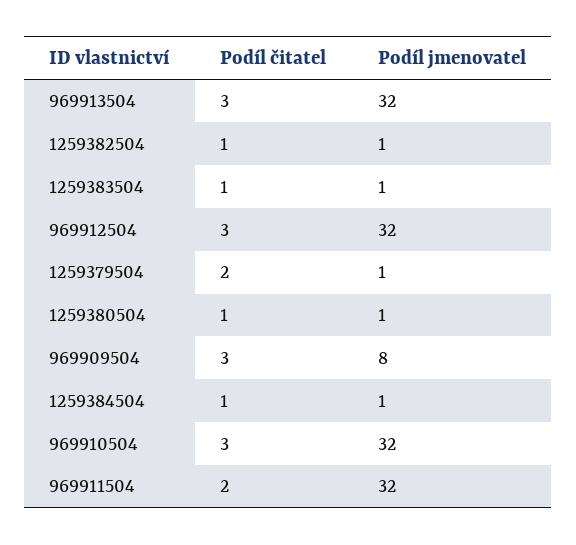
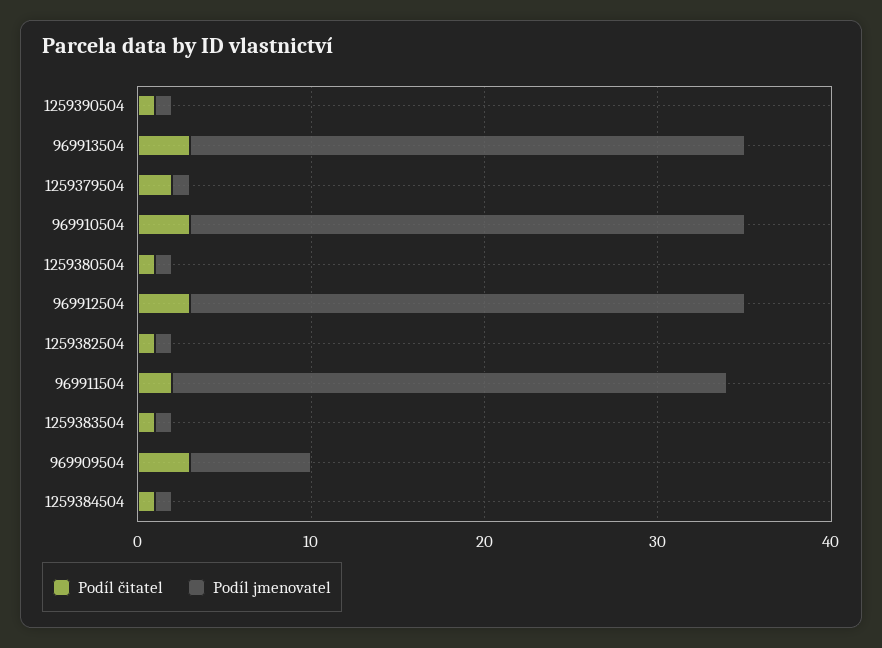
  {
    "Podíl čitatel": {
      "969913504": 3,
      "1259382504": 1,
      "1259383504": 1,
      "969912504": 3,
      "1259379504": 2,
      "1259380504": 1,
      "969909504": 3,
      "1259384504": 1,
      "969910504": 3,
-     "969911504": 2
+     "969911504": 2,
+     "1259390504": 1
    },
    "Podíl jmenovatel": {
      "969913504": 32,
      "1259382504": 1,
      "1259383504": 1,
      "969912504": 32,
      "1259379504": 1,
      "1259380504": 1,
-     "969909504": 8,
+     "969909504": 7,
      "1259384504": 1,
      "969910504": 32,
-     "969911504": 32
+     "969911504": 32,
+     "1259390504": 1
    }
  }

